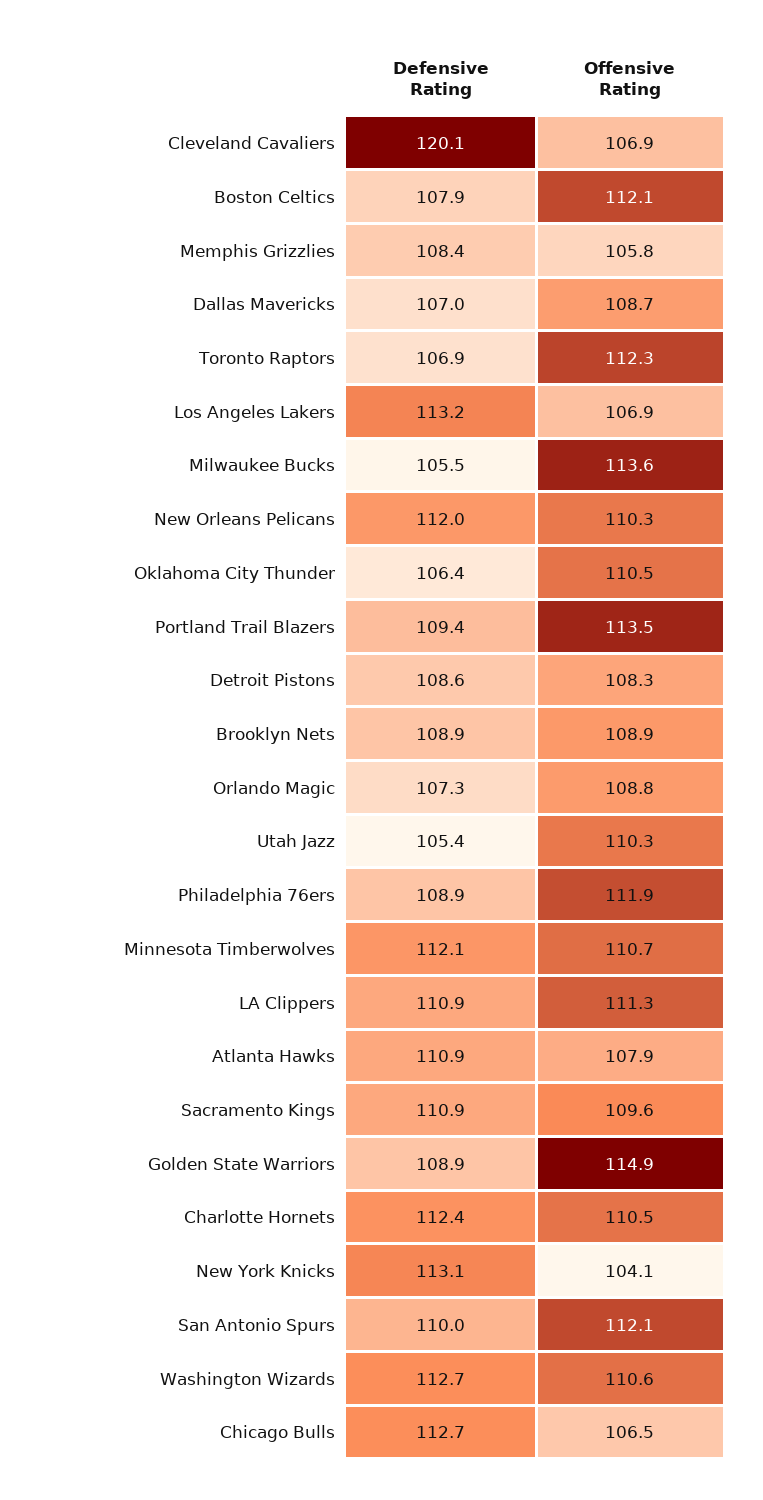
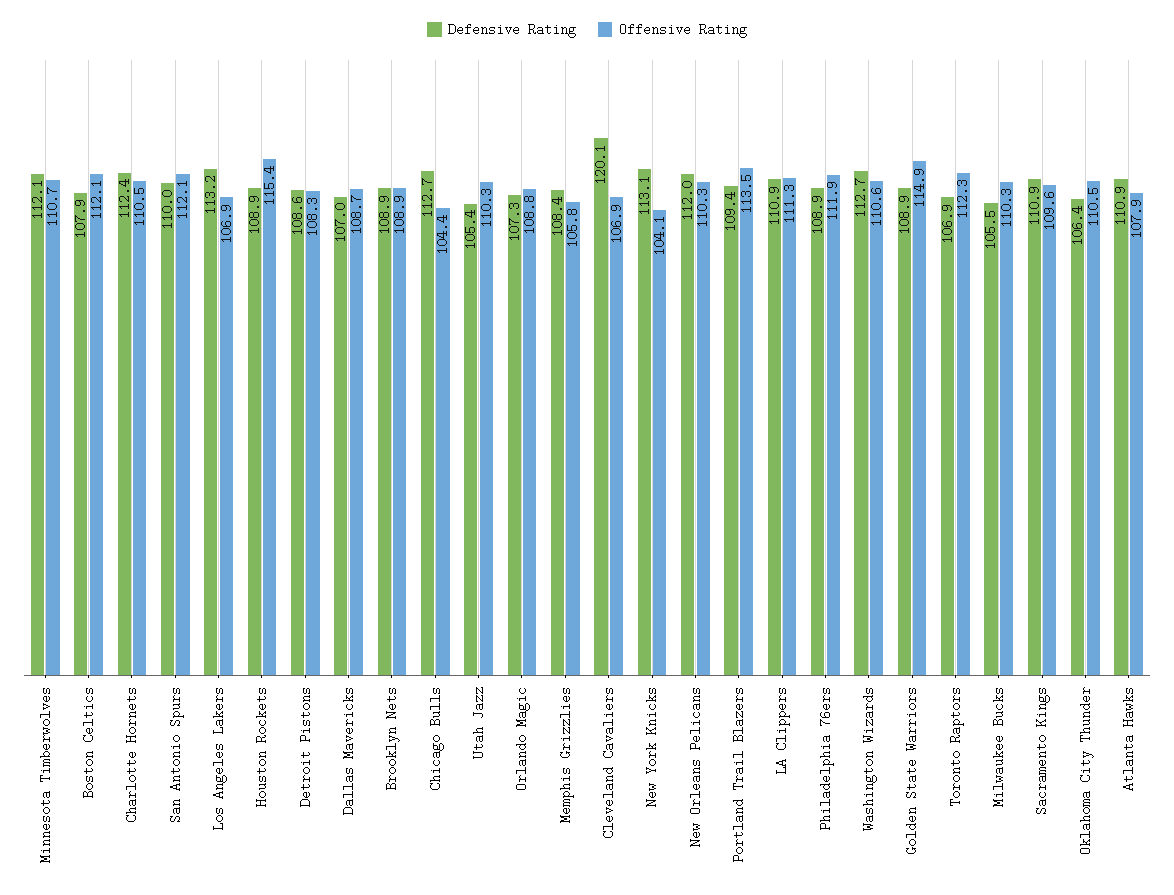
  {
    "Defensive Rating": {
      "Cleveland Cavaliers": 120.1,
      "Boston Celtics": 107.9,
      "Memphis Grizzlies": 108.4,
      "Dallas Mavericks": 107,
      "Toronto Raptors": 106.9,
      "Los Angeles Lakers": 113.2,
      "Milwaukee Bucks": 105.5,
      "New Orleans Pelicans": 112,
      "Oklahoma City Thunder": 106.4,
      "Portland Trail Blazers": 109.4,
      "Detroit Pistons": 108.6,
      "Brooklyn Nets": 108.9,
      "Orlando Magic": 107.3,
      "Utah Jazz": 105.4,
      "Philadelphia 76ers": 108.9,
      "Minnesota Timberwolves": 112.1,
      "LA Clippers": 110.9,
      "Atlanta Hawks": 110.9,
      "Sacramento Kings": 110.9,
      "Golden State Warriors": 108.9,
      "Charlotte Hornets": 112.4,
      "New York Knicks": 113.1,
      "San Antonio Spurs": 110,
      "Washington Wizards": 112.7,
-     "Chicago Bulls": 112.7
+     "Chicago Bulls": 112.7,
+     "Houston Rockets": 108.9
    },
    "Offensive Rating": {
      "Cleveland Cavaliers": 106.9,
      "Boston Celtics": 112.1,
      "Memphis Grizzlies": 105.8,
      "Dallas Mavericks": 108.7,
      "Toronto Raptors": 112.3,
      "Los Angeles Lakers": 106.9,
-     "Milwaukee Bucks": 113.6,
+     "Milwaukee Bucks": 110.3,
      "New Orleans Pelicans": 110.3,
      "Oklahoma City Thunder": 110.5,
      "Portland Trail Blazers": 113.5,
      "Detroit Pistons": 108.3,
      "Brooklyn Nets": 108.9,
      "Orlando Magic": 108.8,
      "Utah Jazz": 110.3,
      "Philadelphia 76ers": 111.9,
      "Minnesota Timberwolves": 110.7,
      "LA Clippers": 111.3,
      "Atlanta Hawks": 107.9,
      "Sacramento Kings": 109.6,
      "Golden State Warriors": 114.9,
      "Charlotte Hornets": 110.5,
      "New York Knicks": 104.1,
      "San Antonio Spurs": 112.1,
      "Washington Wizards": 110.6,
-     "Chicago Bulls": 106.5
+     "Chicago Bulls": 104.4,
+     "Houston Rockets": 115.4
    }
  }

